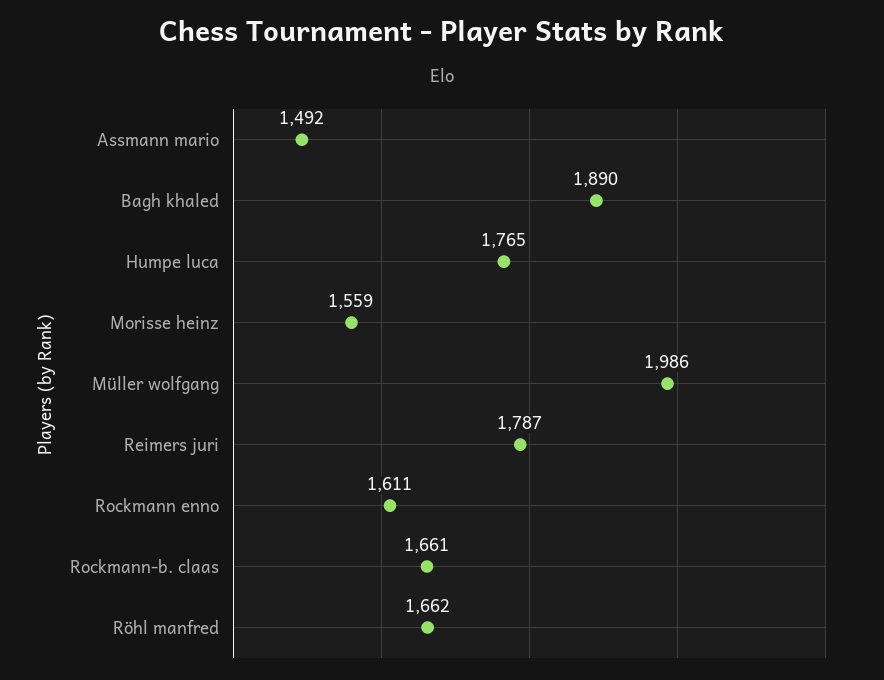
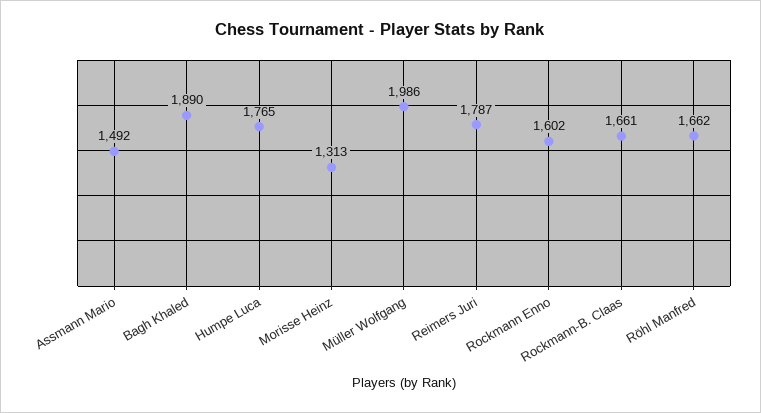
  {
    "Assmann mario": 1492,
    "Bagh khaled": 1890,
    "Humpe luca": 1765,
-   "Morisse heinz": 1559,
+   "Morisse heinz": 1313,
    "Müller wolfgang": 1986,
    "Reimers juri": 1787,
-   "Rockmann enno": 1611,
+   "Rockmann enno": 1602,
    "Rockmann-b. claas": 1661,
    "Röhl manfred": 1662
  }

